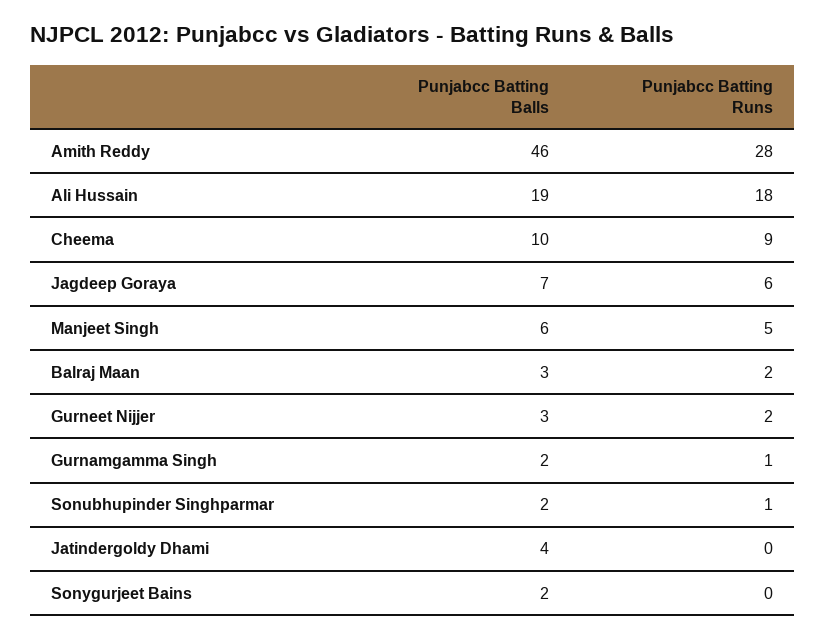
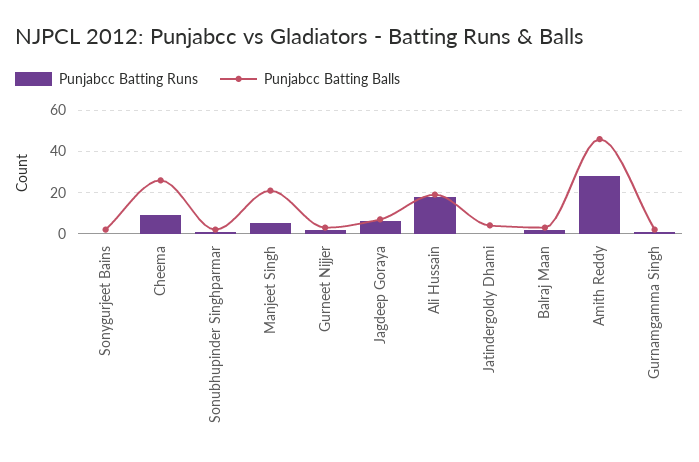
  {
    "Punjabcc Batting Balls": {
      "Amith Reddy": 46,
      "Ali Hussain": 19,
-     "Cheema": 10,
+     "Cheema": 25,
      "Jagdeep Goraya": 7,
-     "Manjeet Singh": 6,
+     "Manjeet Singh": 20,
      "Balraj Maan": 3,
      "Gurneet Nijjer": 3,
      "Gurnamgamma Singh": 2,
      "Sonubhupinder Singhparmar": 2,
      "Jatindergoldy Dhami": 4,
      "Sonygurjeet Bains": 2
    },
    "Punjabcc Batting Runs": {
      "Amith Reddy": 28,
      "Ali Hussain": 18,
      "Cheema": 9,
      "Jagdeep Goraya": 6,
      "Manjeet Singh": 5,
      "Balraj Maan": 2,
      "Gurneet Nijjer": 2,
      "Gurnamgamma Singh": 1,
      "Sonubhupinder Singhparmar": 1,
      "Jatindergoldy Dhami": 0,
      "Sonygurjeet Bains": 0
    }
  }

